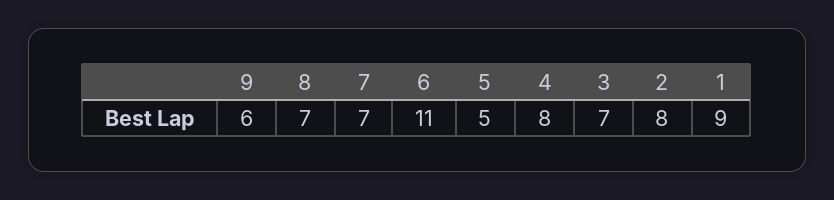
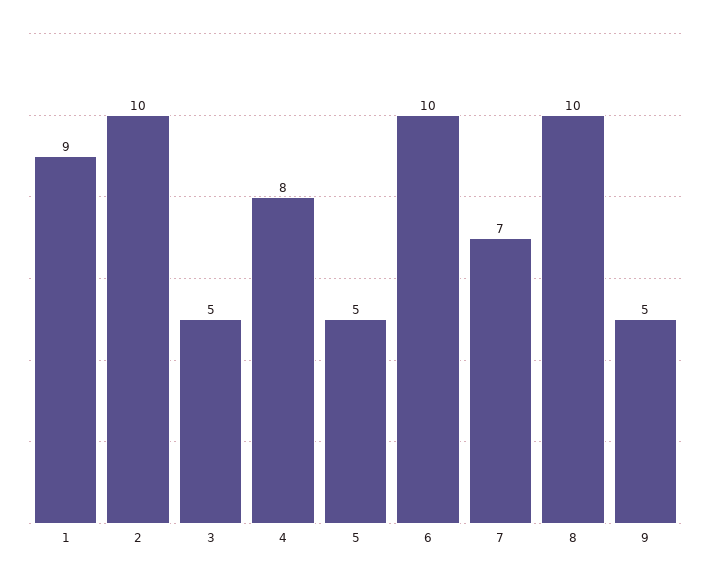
  {
-   "9": 6,
+   "9": 5,
-   "8": 7,
+   "8": 10,
    "7": 7,
-   "6": 11,
+   "6": 10,
    "5": 5,
    "4": 8,
-   "3": 7,
+   "3": 5,
-   "2": 8,
+   "2": 10,
    "1": 9
  }

